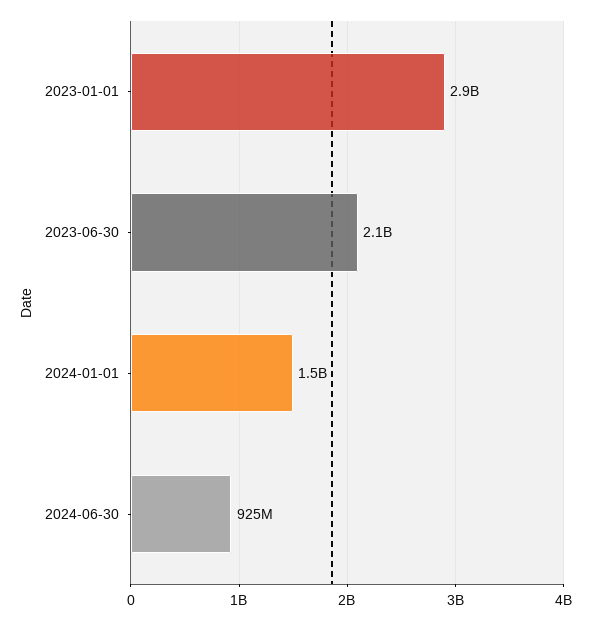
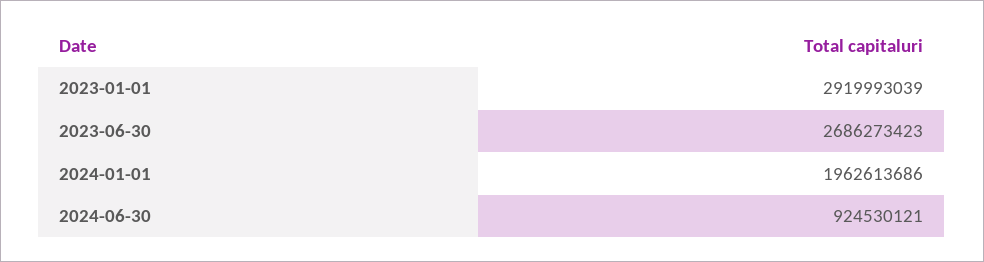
  {
    "2023-01-01": 2919993039,
-   "2023-06-30": 2100000000,
+   "2023-06-30": 2686273423,
-   "2024-01-01": 1500000000,
+   "2024-01-01": 1962613686,
    "2024-06-30": 924530121
  }

